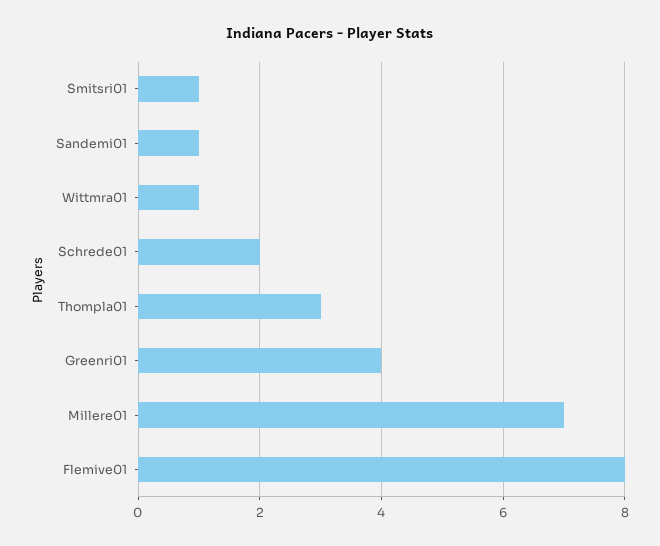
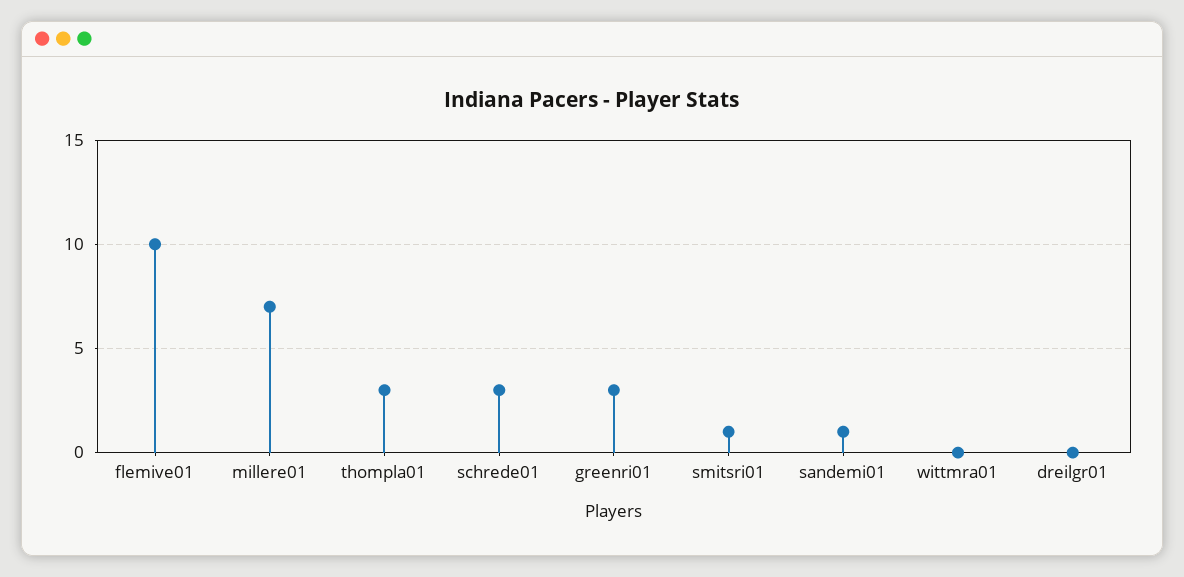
  {
    "Smitsri01": 1,
    "Sandemi01": 1,
-   "Wittmra01": 1,
+   "Wittmra01": 0,
-   "Schrede01": 2,
+   "Schrede01": 3,
    "Thompla01": 3,
-   "Greenri01": 4,
+   "Greenri01": 3,
    "Millere01": 7,
-   "Flemive01": 8
+   "Flemive01": 10,
+   "dreilgr01": 0
  }

